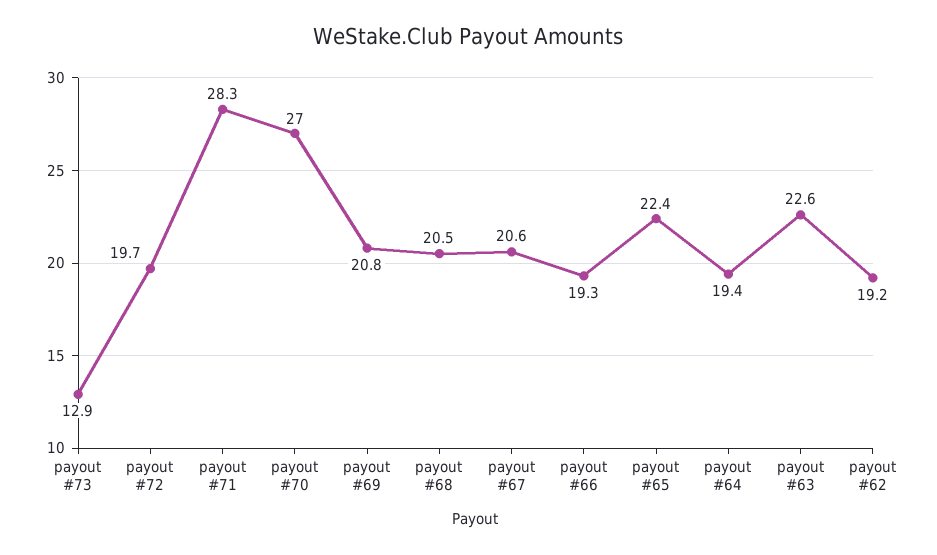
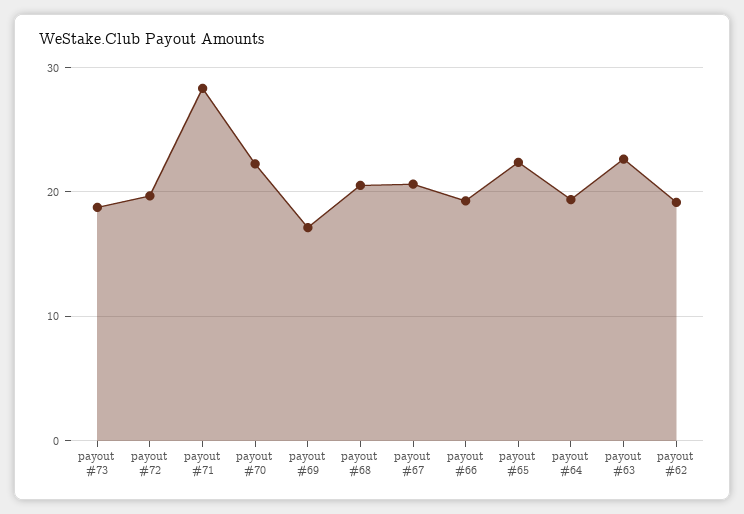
  {
-   "payout #73": 12.9,
+   "payout #73": 19,
    "payout #72": 19.7,
    "payout #71": 28.3,
-   "payout #70": 27,
+   "payout #70": 22,
-   "payout #69": 20.8,
+   "payout #69": 17,
    "payout #68": 20.5,
    "payout #67": 20.6,
    "payout #66": 19.3,
    "payout #65": 22.4,
    "payout #64": 19.4,
    "payout #63": 22.6,
    "payout #62": 19.2
  }

